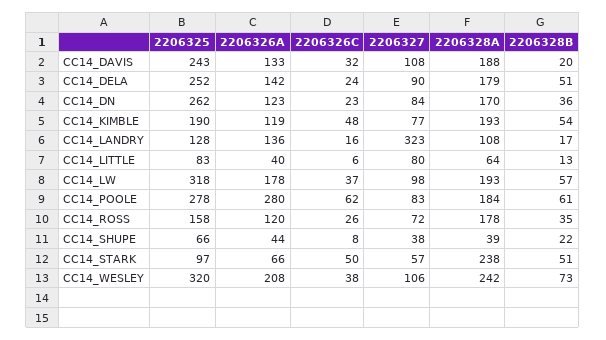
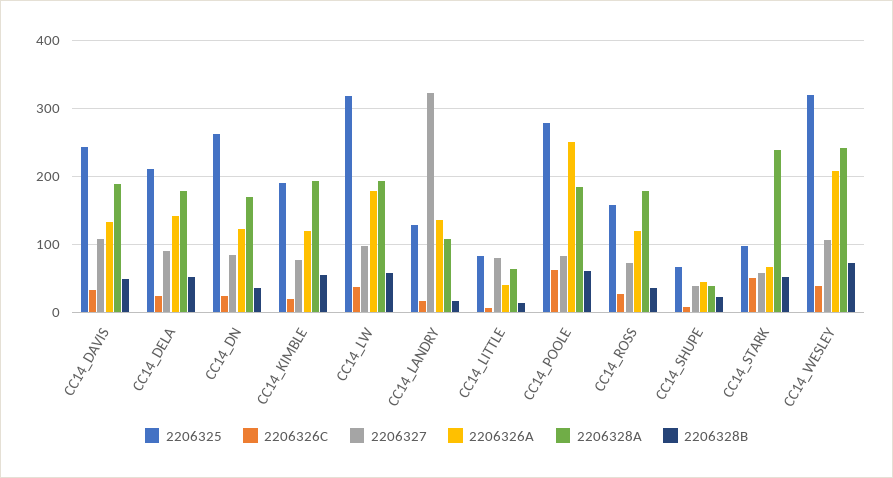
  {
    "2206325": {
      "CC14_DAVIS": 243,
-     "CC14_DELA": 252,
+     "CC14_DELA": 210,
      "CC14_DN": 262,
      "CC14_KIMBLE": 190,
      "CC14_LANDRY": 128,
      "CC14_LITTLE": 83,
      "CC14_LW": 318,
      "CC14_POOLE": 278,
      "CC14_ROSS": 158,
      "CC14_SHUPE": 66,
      "CC14_STARK": 97,
      "CC14_WESLEY": 320
    },
    "2206326A": {
      "CC14_DAVIS": 133,
      "CC14_DELA": 142,
      "CC14_DN": 123,
      "CC14_KIMBLE": 119,
      "CC14_LANDRY": 136,
      "CC14_LITTLE": 40,
      "CC14_LW": 178,
-     "CC14_POOLE": 280,
+     "CC14_POOLE": 250,
      "CC14_ROSS": 120,
      "CC14_SHUPE": 44,
      "CC14_STARK": 66,
      "CC14_WESLEY": 208
    },
    "2206326C": {
      "CC14_DAVIS": 32,
      "CC14_DELA": 24,
      "CC14_DN": 23,
-     "CC14_KIMBLE": 48,
+     "CC14_KIMBLE": 20,
      "CC14_LANDRY": 16,
      "CC14_LITTLE": 6,
      "CC14_LW": 37,
      "CC14_POOLE": 62,
      "CC14_ROSS": 26,
      "CC14_SHUPE": 8,
      "CC14_STARK": 50,
      "CC14_WESLEY": 38
    },
    "2206327": {
      "CC14_DAVIS": 108,
      "CC14_DELA": 90,
      "CC14_DN": 84,
      "CC14_KIMBLE": 77,
      "CC14_LANDRY": 323,
      "CC14_LITTLE": 80,
      "CC14_LW": 98,
      "CC14_POOLE": 83,
      "CC14_ROSS": 72,
      "CC14_SHUPE": 38,
      "CC14_STARK": 57,
      "CC14_WESLEY": 106
    },
    "2206328A": {
      "CC14_DAVIS": 188,
      "CC14_DELA": 179,
      "CC14_DN": 170,
      "CC14_KIMBLE": 193,
      "CC14_LANDRY": 108,
      "CC14_LITTLE": 64,
      "CC14_LW": 193,
      "CC14_POOLE": 184,
      "CC14_ROSS": 178,
      "CC14_SHUPE": 39,
      "CC14_STARK": 238,
      "CC14_WESLEY": 242
    },
    "2206328B": {
-     "CC14_DAVIS": 20,
+     "CC14_DAVIS": 50,
      "CC14_DELA": 51,
      "CC14_DN": 36,
      "CC14_KIMBLE": 54,
      "CC14_LANDRY": 17,
      "CC14_LITTLE": 13,
      "CC14_LW": 57,
      "CC14_POOLE": 61,
      "CC14_ROSS": 35,
      "CC14_SHUPE": 22,
      "CC14_STARK": 51,
      "CC14_WESLEY": 73
    }
  }

